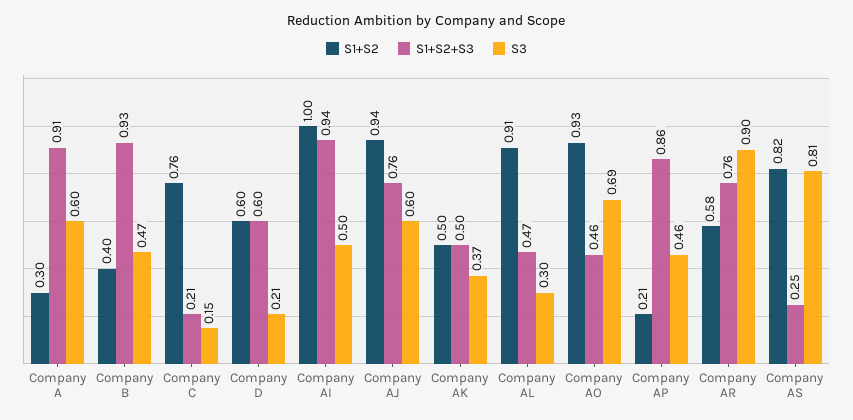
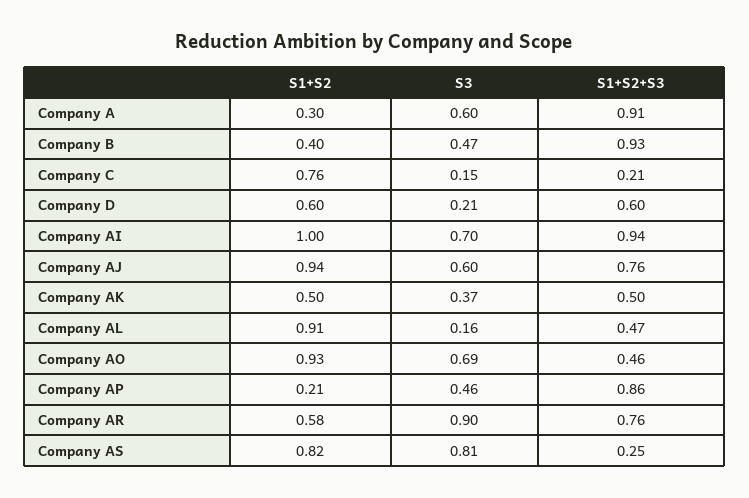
  {
    "S1+S2": {
      "Company A": 0.3,
      "Company B": 0.4,
      "Company C": 0.76,
      "Company D": 0.6,
      "Company AI": 1,
      "Company AJ": 0.94,
      "Company AK": 0.5,
      "Company AL": 0.91,
      "Company AO": 0.93,
      "Company AP": 0.21,
      "Company AR": 0.58,
      "Company AS": 0.82
    },
    "S1+S2+S3": {
      "Company A": 0.91,
      "Company B": 0.93,
      "Company C": 0.21,
      "Company D": 0.6,
      "Company AI": 0.94,
      "Company AJ": 0.76,
      "Company AK": 0.5,
      "Company AL": 0.47,
      "Company AO": 0.46,
      "Company AP": 0.86,
      "Company AR": 0.76,
      "Company AS": 0.25
    },
    "S3": {
      "Company A": 0.6,
      "Company B": 0.47,
      "Company C": 0.15,
      "Company D": 0.21,
-     "Company AI": 0.5,
+     "Company AI": 0.7,
      "Company AJ": 0.6,
      "Company AK": 0.37,
-     "Company AL": 0.3,
+     "Company AL": 0.16,
      "Company AO": 0.69,
      "Company AP": 0.46,
      "Company AR": 0.9,
      "Company AS": 0.81
    }
  }

